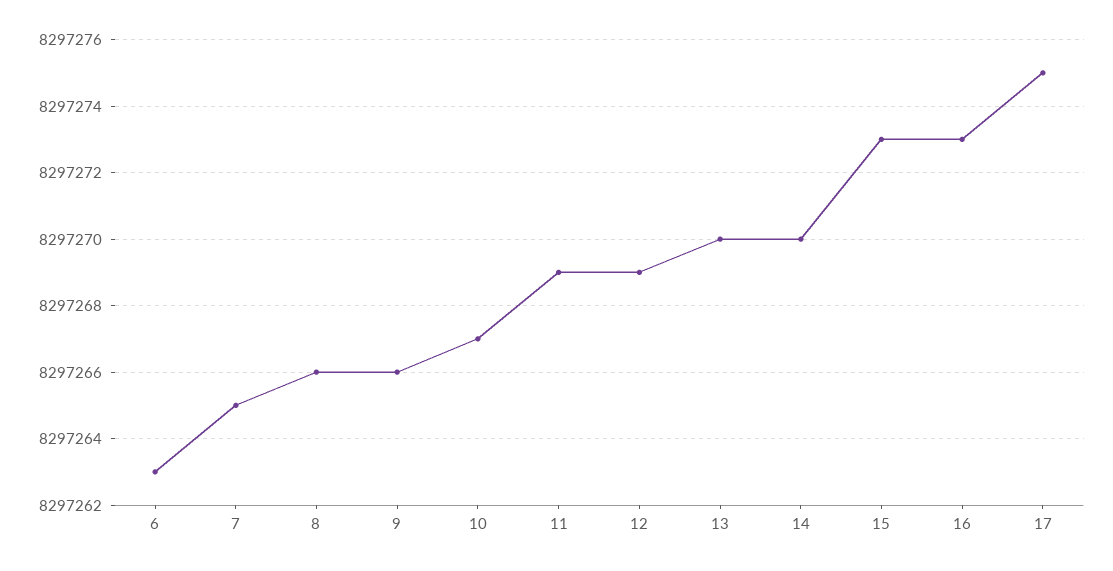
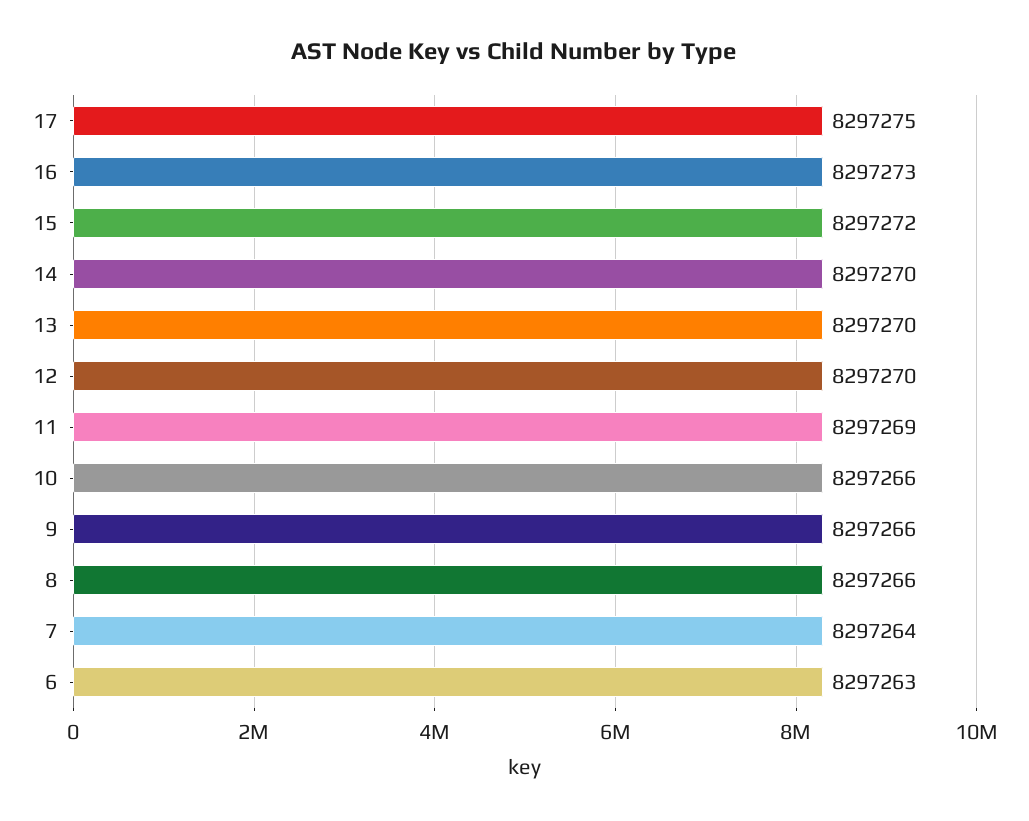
  {
    "6": 8297263,
-   "7": 8297265,
+   "7": 8297264,
    "8": 8297266,
    "9": 8297266,
-   "10": 8297267,
+   "10": 8297266,
    "11": 8297269,
-   "12": 8297269,
+   "12": 8297270,
    "13": 8297270,
    "14": 8297270,
-   "15": 8297273,
+   "15": 8297272,
    "16": 8297273,
    "17": 8297275
  }

